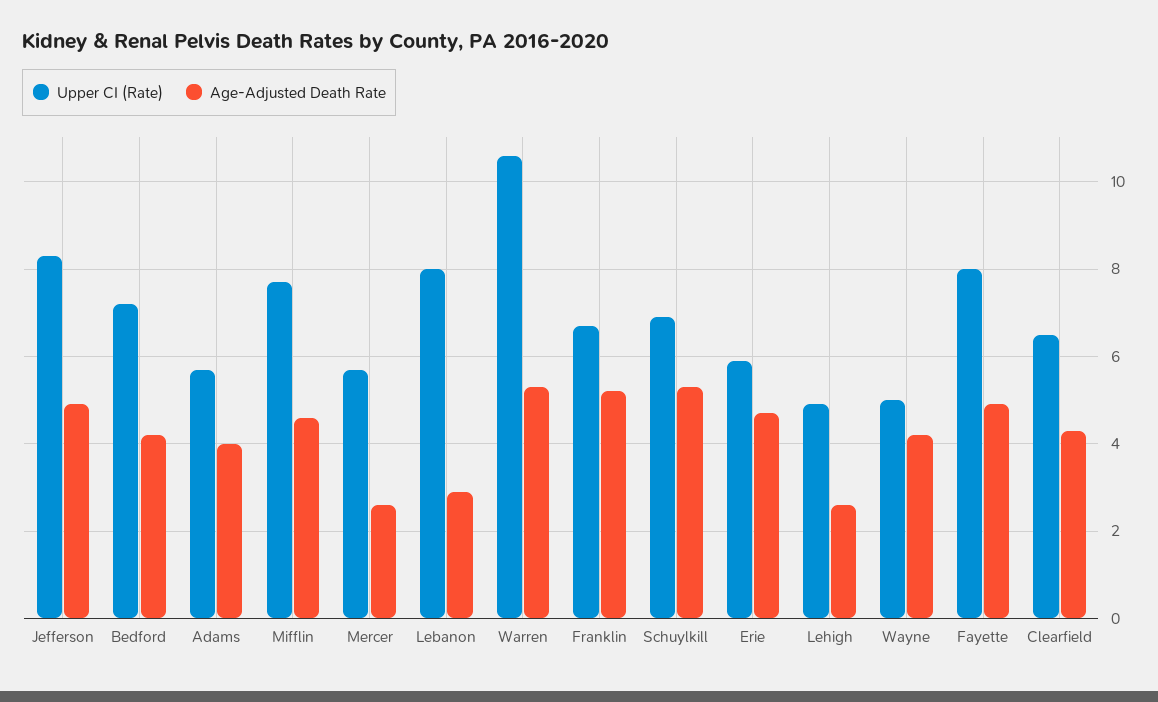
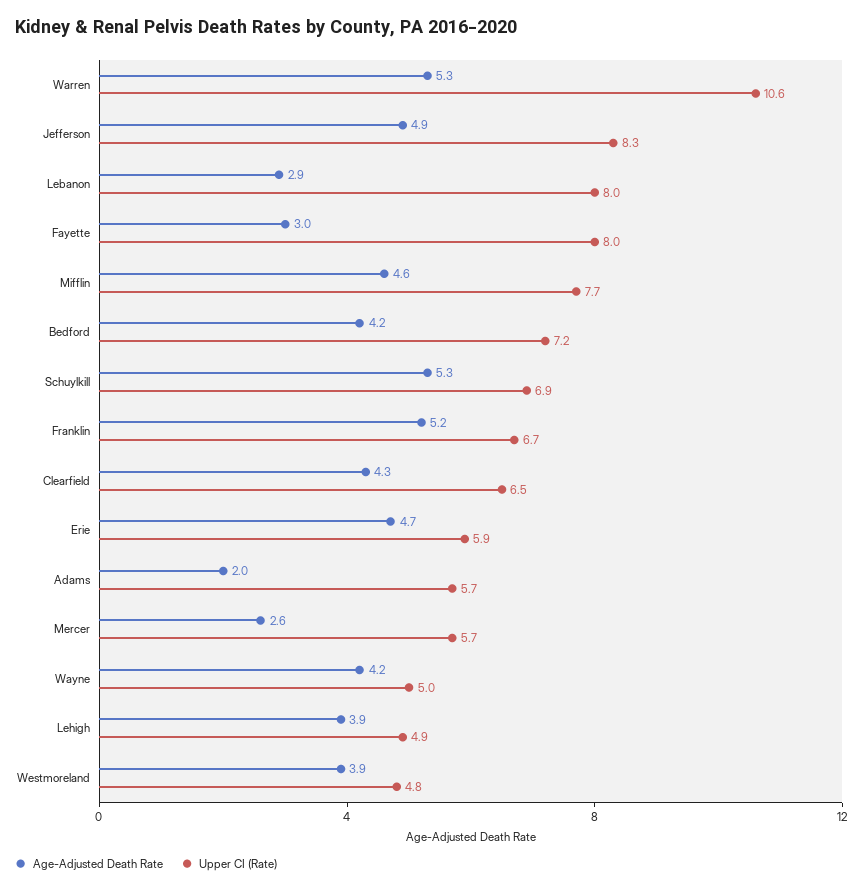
  {
    "Upper CI (Rate)": {
      "Jefferson": 8.3,
      "Bedford": 7.2,
      "Adams": 5.7,
      "Mifflin": 7.7,
      "Mercer": 5.7,
      "Lebanon": 8,
      "Warren": 10.6,
      "Franklin": 6.7,
      "Schuylkill": 6.9,
      "Erie": 5.9,
      "Lehigh": 4.9,
      "Wayne": 5,
      "Fayette": 8,
-     "Clearfield": 6.5
+     "Clearfield": 6.5,
+     "Westmoreland": 4.8
    },
    "Age-Adjusted Death Rate": {
      "Jefferson": 4.9,
      "Bedford": 4.2,
-     "Adams": 4,
+     "Adams": 2,
      "Mifflin": 4.6,
      "Mercer": 2.6,
      "Lebanon": 2.9,
      "Warren": 5.3,
      "Franklin": 5.2,
      "Schuylkill": 5.3,
      "Erie": 4.7,
-     "Lehigh": 2.5,
+     "Lehigh": 3.9,
      "Wayne": 4.2,
-     "Fayette": 5,
+     "Fayette": 3,
-     "Clearfield": 4.3
+     "Clearfield": 4.3,
+     "Westmoreland": 3.9
    }
  }

